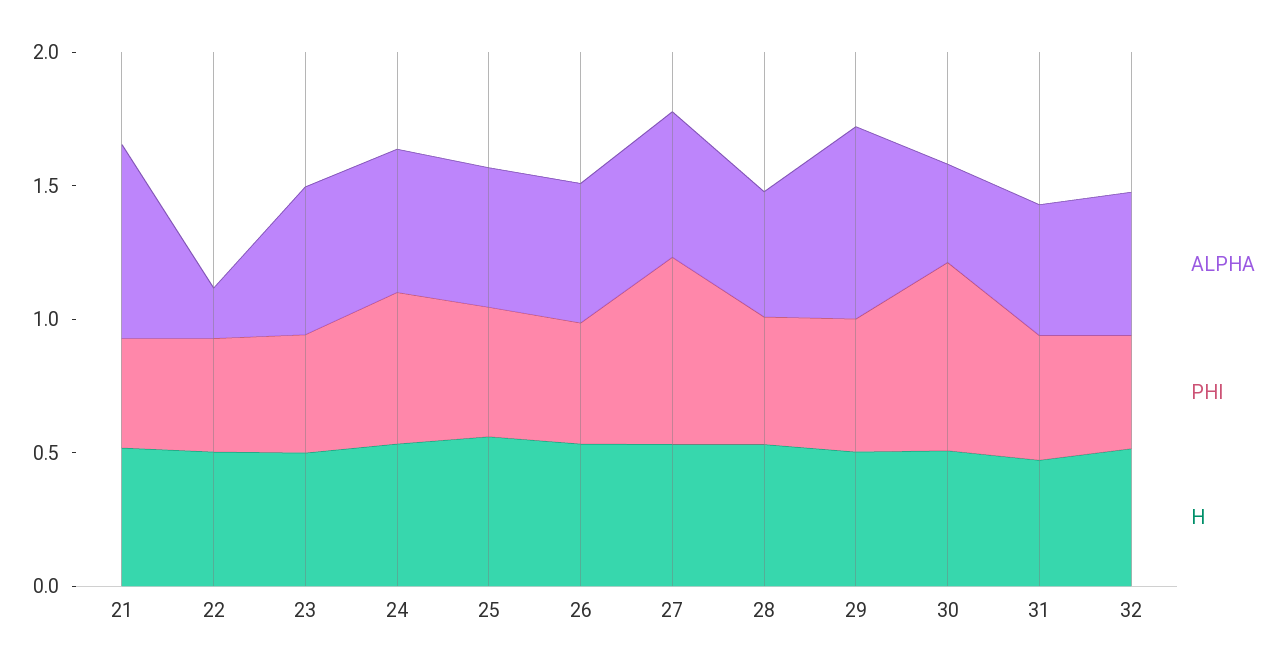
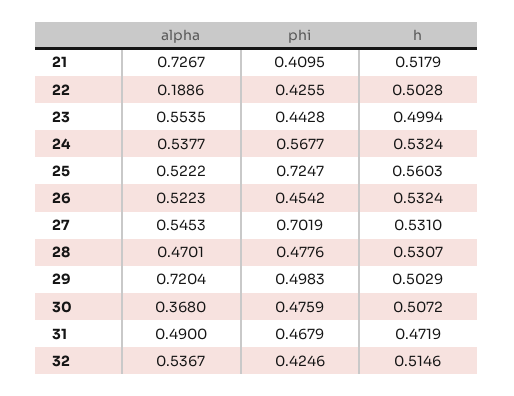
  {
    "ALPHA": {
      "21": 0.7267,
      "22": 0.1886,
      "23": 0.5535,
      "24": 0.5377,
      "25": 0.5222,
      "26": 0.5223,
      "27": 0.5453,
      "28": 0.4701,
      "29": 0.7204,
      "30": 0.368,
      "31": 0.49,
      "32": 0.5367
    },
    "PHI": {
      "21": 0.4095,
      "22": 0.4255,
      "23": 0.4428,
      "24": 0.5677,
-     "25": 0.5,
+     "25": 0.7247,
      "26": 0.4542,
      "27": 0.7019,
      "28": 0.4776,
      "29": 0.4983,
-     "30": 0.7,
+     "30": 0.4759,
      "31": 0.4679,
      "32": 0.4246
    },
    "H": {
      "21": 0.5179,
      "22": 0.5028,
      "23": 0.4994,
      "24": 0.5324,
      "25": 0.5603,
      "26": 0.5324,
      "27": 0.531,
      "28": 0.5307,
      "29": 0.5029,
      "30": 0.5072,
      "31": 0.4719,
      "32": 0.5146
    }
  }

